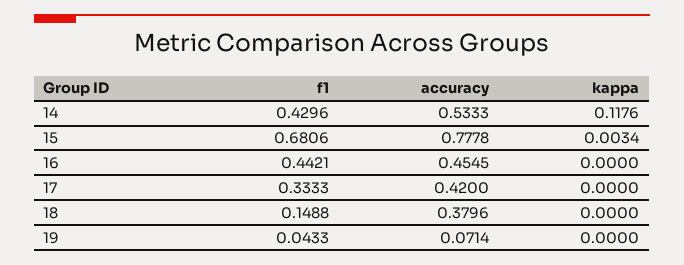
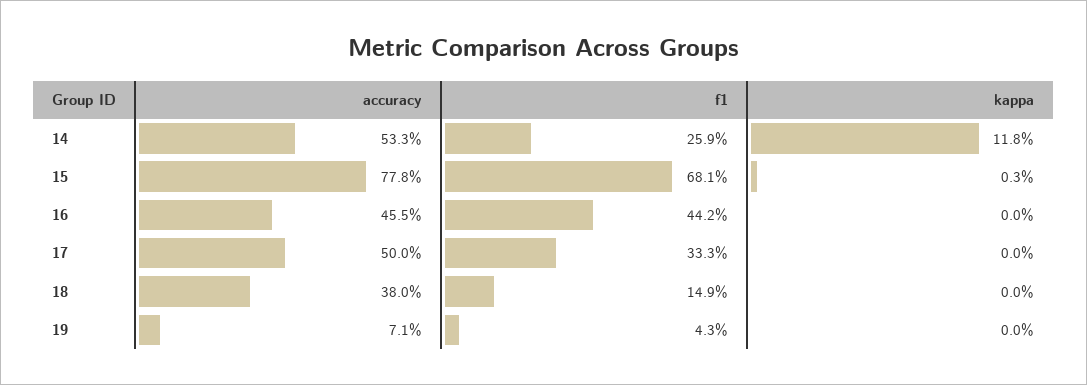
  {
    "f1": {
-     "14": 0.4296,
+     "14": 0.259,
      "15": 0.6806,
      "16": 0.4421,
      "17": 0.3333,
      "18": 0.1488,
      "19": 0.0433
    },
    "accuracy": {
      "14": 0.5333,
      "15": 0.7778,
      "16": 0.4545,
-     "17": 0.42,
+     "17": 0.5,
      "18": 0.3796,
      "19": 0.0714
    },
    "kappa": {
      "14": 0.1176,
      "15": 0.0034,
      "16": 0,
      "17": 0,
      "18": 0,
      "19": 0
    }
  }

